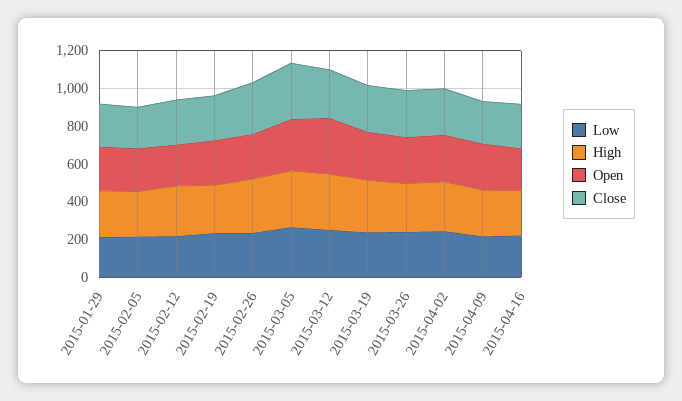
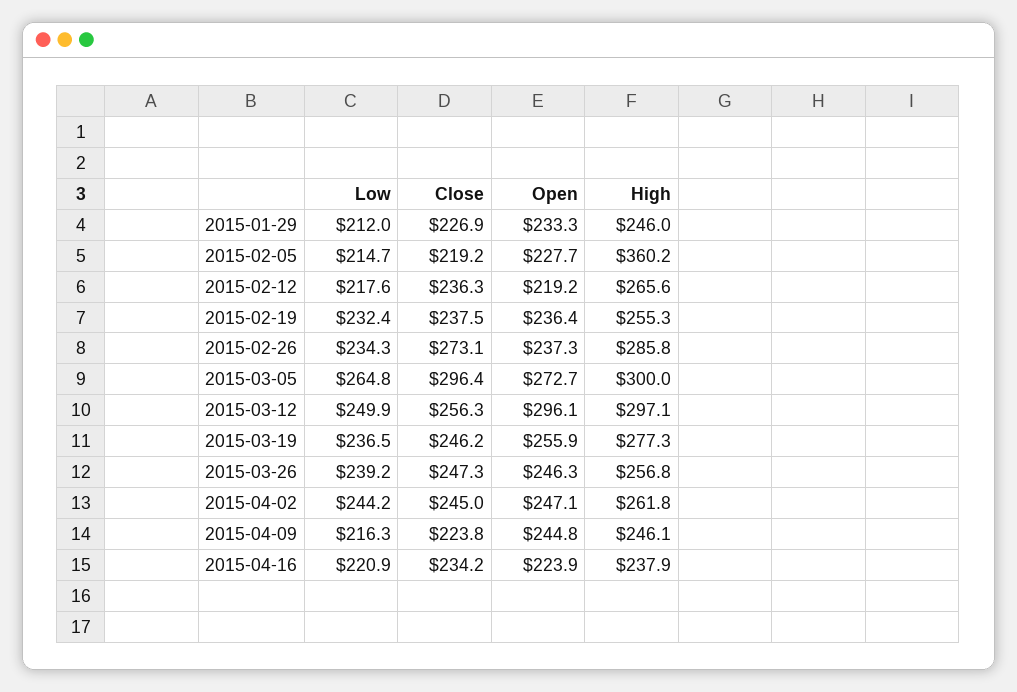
  {
    "Low": {
      "2015-01-29": 212,
      "2015-02-05": 214.7,
      "2015-02-12": 217.6,
      "2015-02-19": 232.4,
      "2015-02-26": 234.3,
      "2015-03-05": 264.8,
      "2015-03-12": 249.9,
      "2015-03-19": 236.5,
      "2015-03-26": 239.2,
      "2015-04-02": 244.2,
      "2015-04-09": 216.3,
      "2015-04-16": 220.9
    },
    "High": {
      "2015-01-29": 246,
-     "2015-02-05": 250,
+     "2015-02-05": 360.2,
      "2015-02-12": 265.6,
      "2015-02-19": 255.3,
      "2015-02-26": 285.8,
      "2015-03-05": 300,
      "2015-03-12": 297.1,
      "2015-03-19": 277.3,
      "2015-03-26": 256.8,
      "2015-04-02": 261.8,
      "2015-04-09": 246.1,
      "2015-04-16": 237.9
    },
    "Open": {
      "2015-01-29": 233.3,
      "2015-02-05": 227.7,
      "2015-02-12": 219.2,
      "2015-02-19": 236.4,
      "2015-02-26": 237.3,
      "2015-03-05": 272.7,
      "2015-03-12": 296.1,
      "2015-03-19": 255.9,
      "2015-03-26": 246.3,
      "2015-04-02": 247.1,
      "2015-04-09": 244.8,
      "2015-04-16": 223.9
    },
    "Close": {
      "2015-01-29": 226.9,
      "2015-02-05": 219.2,
      "2015-02-12": 236.3,
      "2015-02-19": 237.5,
      "2015-02-26": 273.1,
      "2015-03-05": 296.4,
      "2015-03-12": 256.3,
      "2015-03-19": 246.2,
      "2015-03-26": 247.3,
      "2015-04-02": 245,
      "2015-04-09": 223.8,
      "2015-04-16": 234.2
    }
  }

